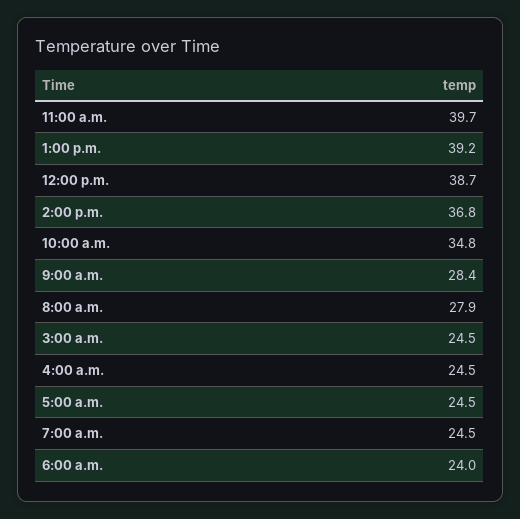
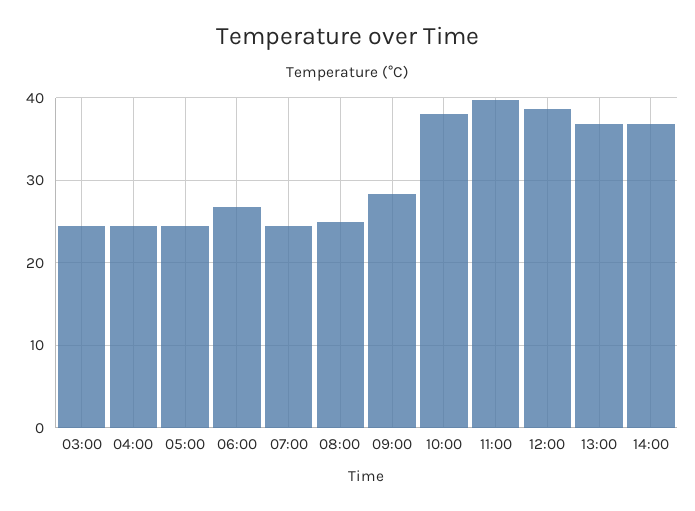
  {
    "11:00 a.m.": 39.7,
-   "1:00 p.m.": 39.2,
+   "1:00 p.m.": 37,
    "12:00 p.m.": 38.7,
    "2:00 p.m.": 36.8,
-   "10:00 a.m.": 34.8,
+   "10:00 a.m.": 38,
    "9:00 a.m.": 28.4,
-   "8:00 a.m.": 27.9,
+   "8:00 a.m.": 25,
    "3:00 a.m.": 24.5,
    "4:00 a.m.": 24.5,
    "5:00 a.m.": 24.5,
    "7:00 a.m.": 24.5,
-   "6:00 a.m.": 24
+   "6:00 a.m.": 27
  }

